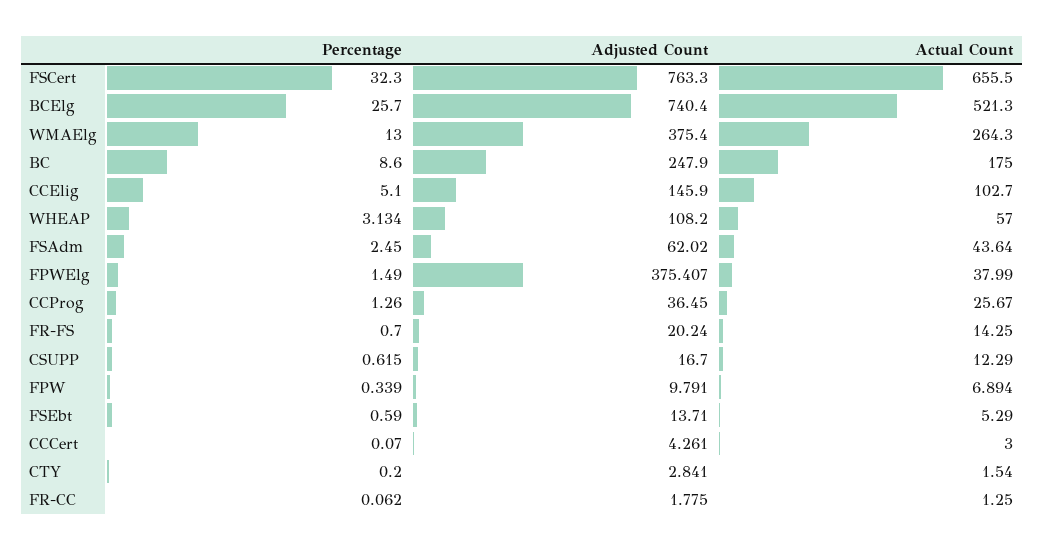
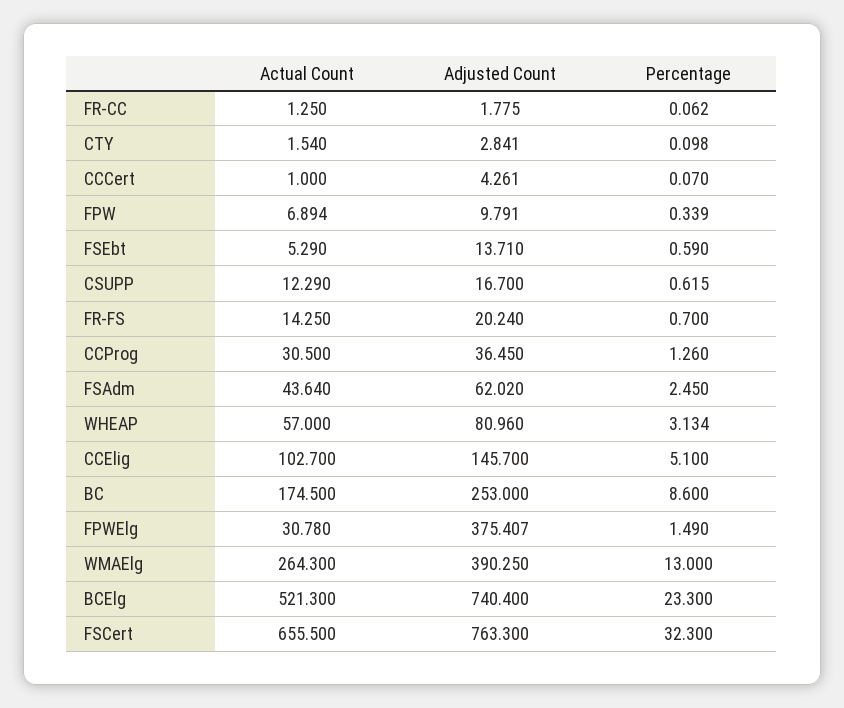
  {
    "Percentage": {
      "FSCert": 32.3,
-     "BCElg": 25.7,
+     "BCElg": 23.3,
      "WMAElg": 13,
      "BC": 8.6,
      "CCElig": 5.1,
      "WHEAP": 3.134,
      "FSAdm": 2.45,
      "FPWElg": 1.49,
      "CCProg": 1.26,
      "FR-FS": 0.7,
      "CSUPP": 0.615,
      "FPW": 0.339,
      "FSEbt": 0.59,
      "CCCert": 0.07,
-     "CTY": 0.2,
+     "CTY": 0.098,
      "FR-CC": 0.062
    },
    "Adjusted Count": {
      "FSCert": 763.3,
      "BCElg": 740.4,
-     "WMAElg": 375.4,
+     "WMAElg": 390.25,
-     "BC": 247.9,
+     "BC": 253,
-     "CCElig": 145.9,
+     "CCElig": 145.7,
-     "WHEAP": 108.2,
+     "WHEAP": 80.96,
      "FSAdm": 62.02,
      "FPWElg": 375.407,
      "CCProg": 36.45,
      "FR-FS": 20.24,
      "CSUPP": 16.7,
      "FPW": 9.791,
      "FSEbt": 13.71,
      "CCCert": 4.261,
      "CTY": 2.841,
      "FR-CC": 1.775
    },
    "Actual Count": {
      "FSCert": 655.5,
      "BCElg": 521.3,
      "WMAElg": 264.3,
-     "BC": 175,
+     "BC": 174.5,
      "CCElig": 102.7,
      "WHEAP": 57,
      "FSAdm": 43.64,
-     "FPWElg": 37.99,
+     "FPWElg": 30.78,
-     "CCProg": 25.67,
+     "CCProg": 30.5,
      "FR-FS": 14.25,
      "CSUPP": 12.29,
      "FPW": 6.894,
      "FSEbt": 5.29,
-     "CCCert": 3,
+     "CCCert": 1,
      "CTY": 1.54,
      "FR-CC": 1.25
    }
  }

